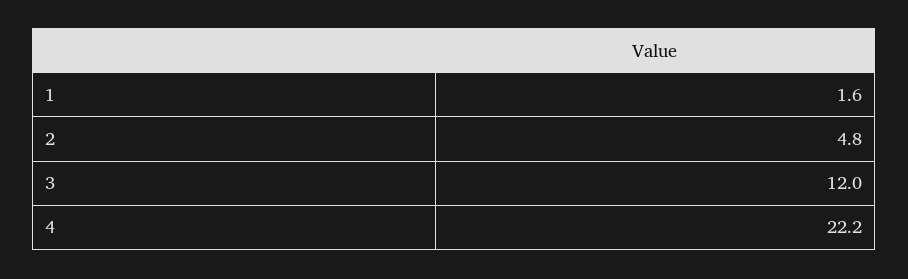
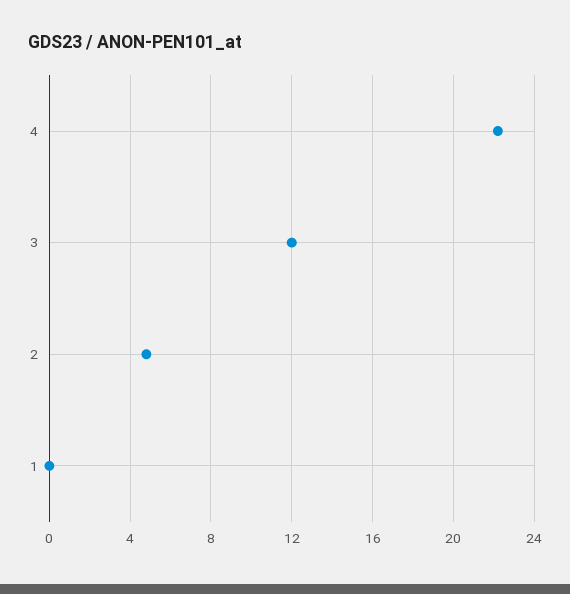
  {
-   "1": 1.6,
+   "1": 0,
    "2": 4.8,
    "3": 12,
    "4": 22.2
  }

